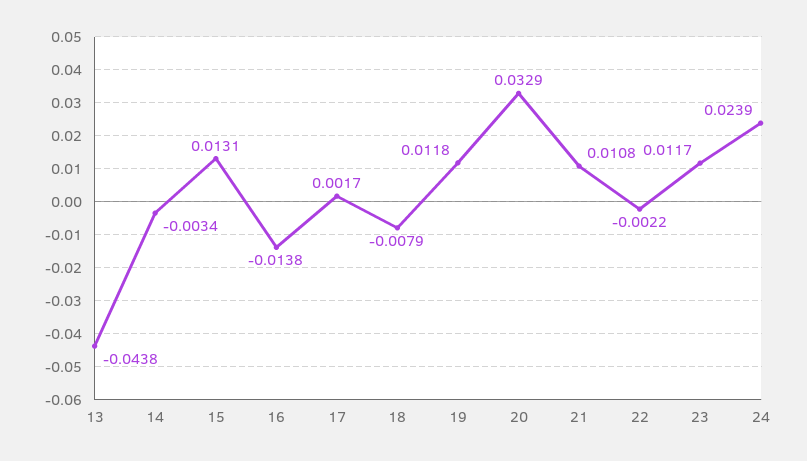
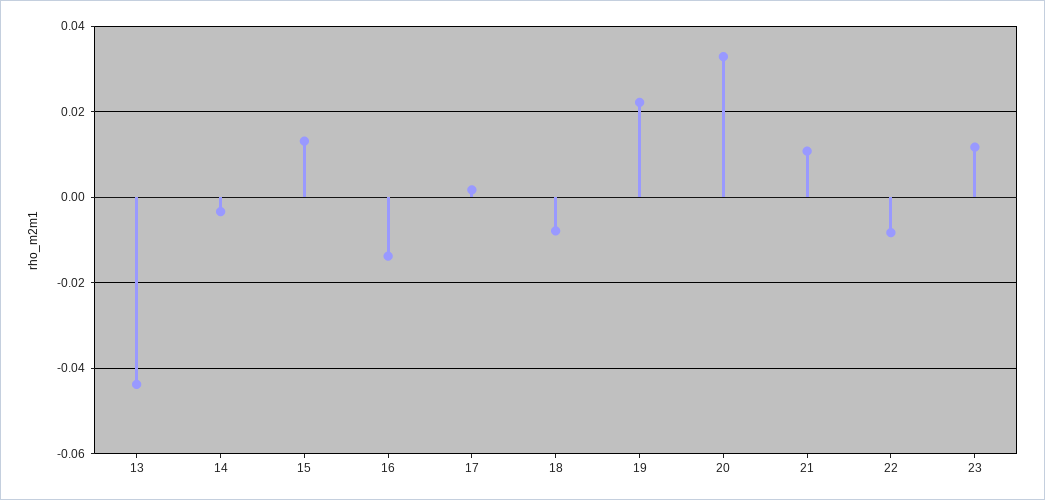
  {
    "13": -0.0438,
    "14": -0.0034,
    "15": 0.0131,
    "16": -0.0138,
    "17": 0.0017,
    "18": -0.0079,
-   "19": 0.0118,
+   "19": 0.022,
    "20": 0.0329,
    "21": 0.0108,
-   "22": -0.0022,
+   "22": -0.008,
-   "23": 0.0117,
+   "23": 0.0117
-   "24": 0.0239
  }

